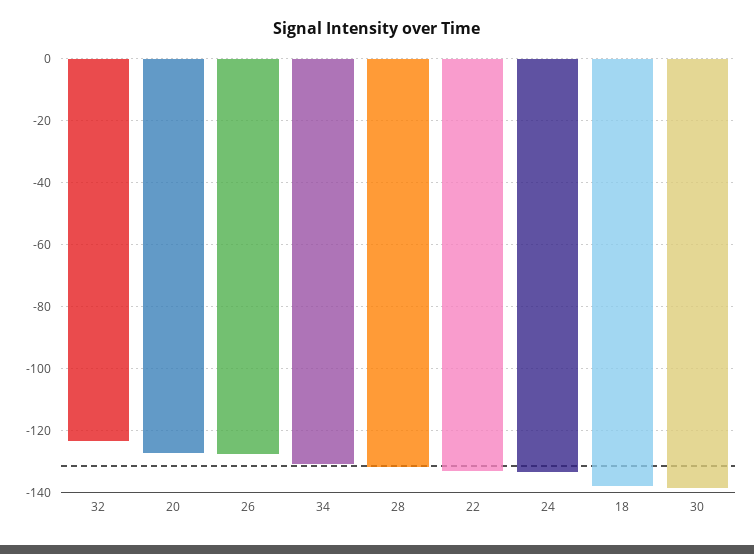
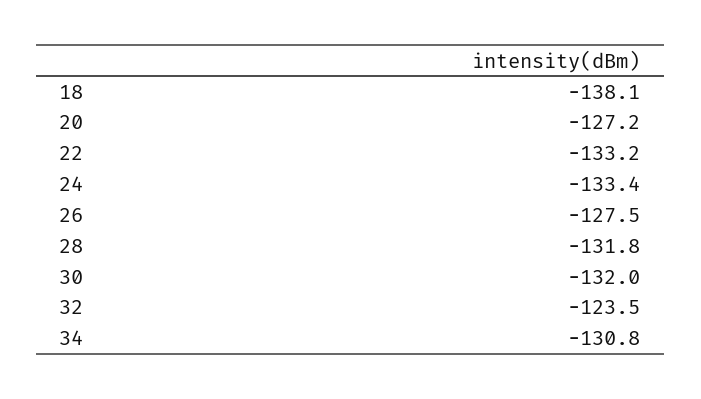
  {
    "32": -123.5,
    "20": -127.2,
    "26": -127.5,
    "34": -130.8,
    "28": -131.8,
    "22": -133.2,
    "24": -133.4,
    "18": -138.1,
-   "30": -138
+   "30": -132
  }

